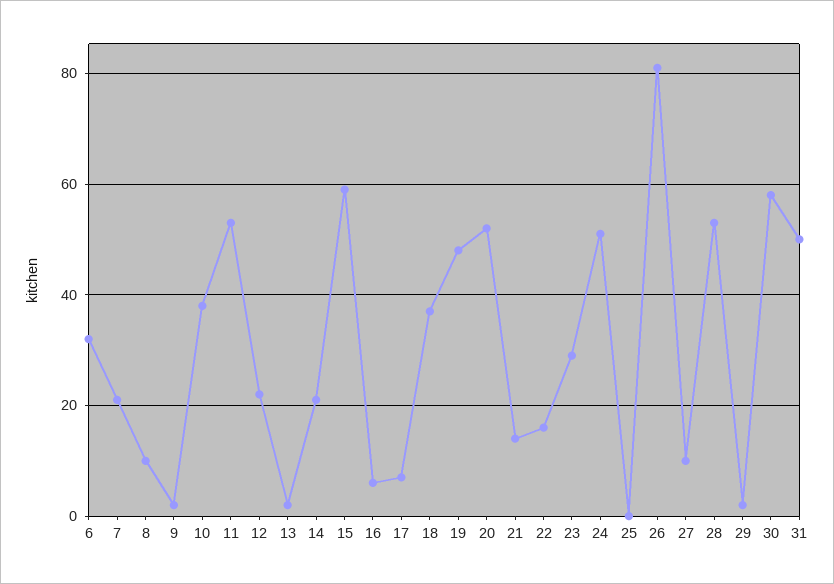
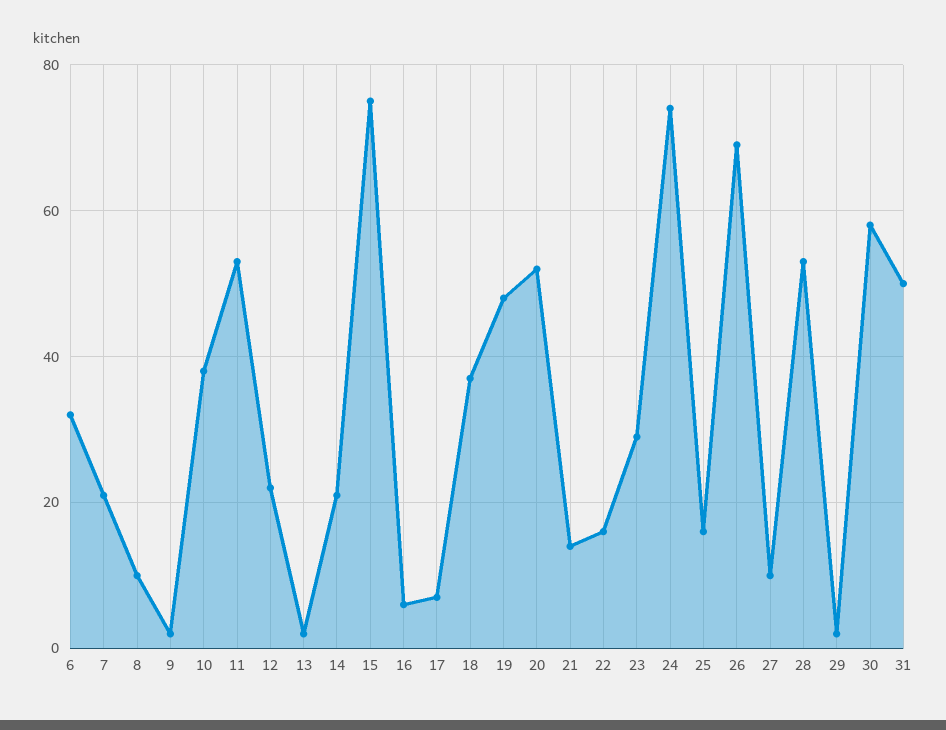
  {
    "6": 30,
    "7": 20,
    "8": 10,
    "9": 0,
    "10": 40,
    "11": 55,
    "12": 20,
    "13": 0,
    "14": 20,
-   "15": 60,
+   "15": 75,
    "16": 5,
    "17": 5,
    "18": 35,
    "19": 50,
    "20": 50,
    "21": 15,
    "22": 15,
    "23": 30,
-   "24": 50,
+   "24": 75,
-   "25": 0,
+   "25": 15,
-   "26": 80,
+   "26": 70,
    "27": 10,
    "28": 55,
    "29": 0,
    "30": 60,
    "31": 50
  }

